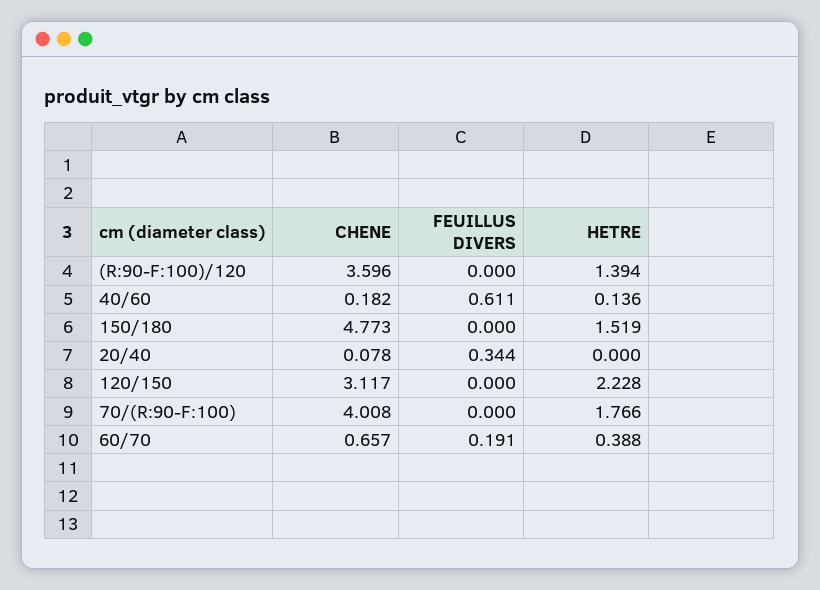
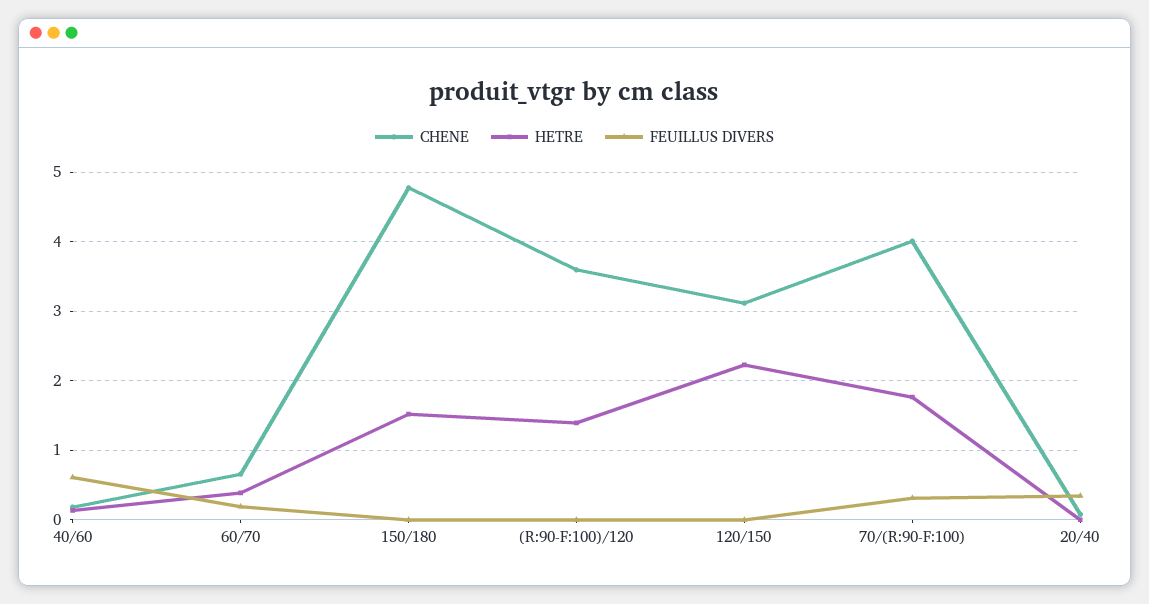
  {
    "CHENE": {
      "(R:90-F:100)/120": 3.596,
      "40/60": 0.182,
      "150/180": 4.773,
      "20/40": 0.078,
      "120/150": 3.117,
      "70/(R:90-F:100)": 4.008,
      "60/70": 0.657
    },
    "FEUILLUS DIVERS": {
      "(R:90-F:100)/120": 0,
      "40/60": 0.611,
      "150/180": 0,
      "20/40": 0.344,
      "120/150": 0,
-     "70/(R:90-F:100)": 0,
+     "70/(R:90-F:100)": 0.3,
      "60/70": 0.191
    },
    "HETRE": {
      "(R:90-F:100)/120": 1.394,
      "40/60": 0.136,
      "150/180": 1.519,
      "20/40": 0,
      "120/150": 2.228,
      "70/(R:90-F:100)": 1.766,
      "60/70": 0.388
    }
  }

